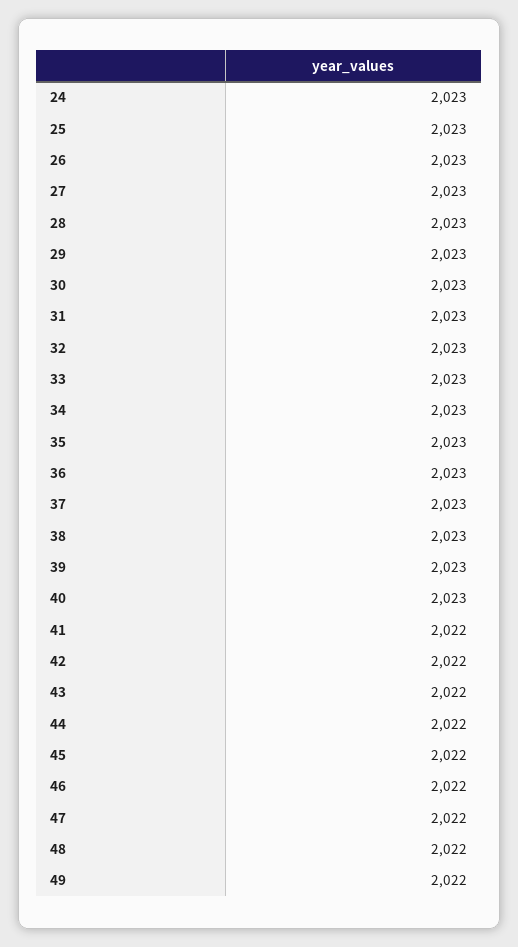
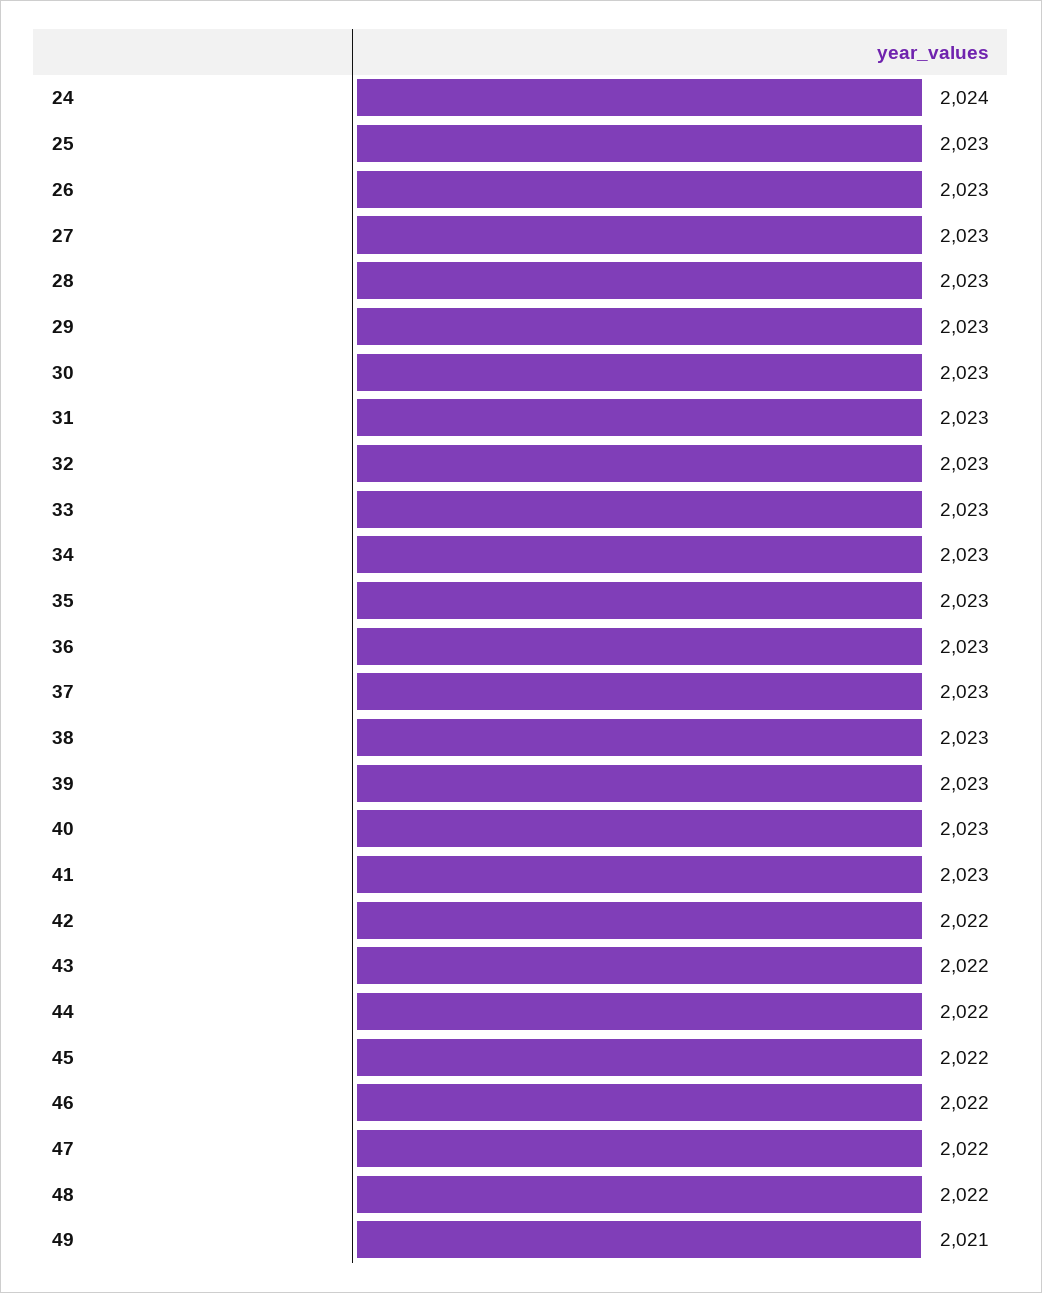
  {
-   "24": 2023,
+   "24": 2024,
    "25": 2023,
    "26": 2023,
    "27": 2023,
    "28": 2023,
    "29": 2023,
    "30": 2023,
    "31": 2023,
    "32": 2023,
    "33": 2023,
    "34": 2023,
    "35": 2023,
    "36": 2023,
    "37": 2023,
    "38": 2023,
    "39": 2023,
    "40": 2023,
-   "41": 2022,
+   "41": 2023,
    "42": 2022,
    "43": 2022,
    "44": 2022,
    "45": 2022,
    "46": 2022,
    "47": 2022,
    "48": 2022,
-   "49": 2022
+   "49": 2021
  }

